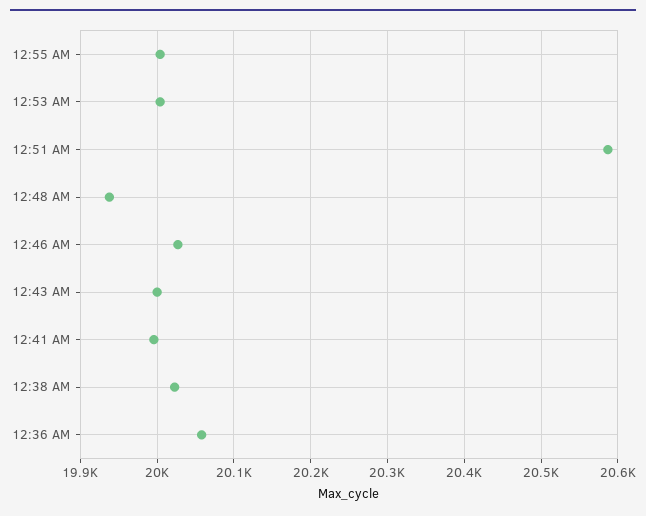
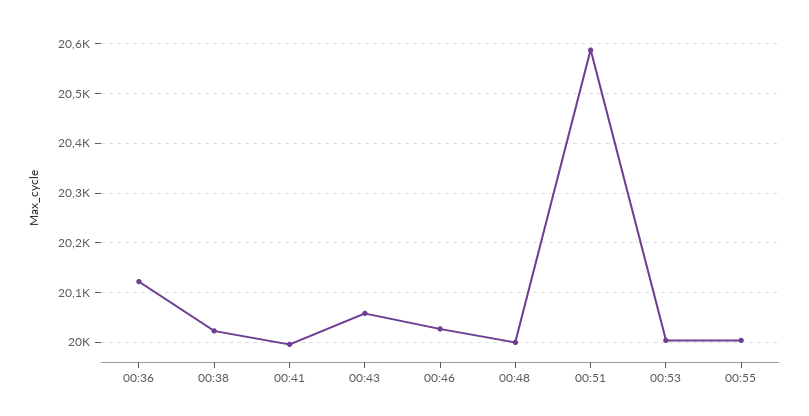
  {
    "12:55 AM": 20000,
    "12:53 AM": 20000,
    "12:51 AM": 20590,
-   "12:48 AM": 19940,
+   "12:48 AM": 20000,
    "12:46 AM": 20030,
-   "12:43 AM": 20000,
+   "12:43 AM": 20060,
    "12:41 AM": 20000,
    "12:38 AM": 20020,
-   "12:36 AM": 20060
+   "12:36 AM": 20120
  }

